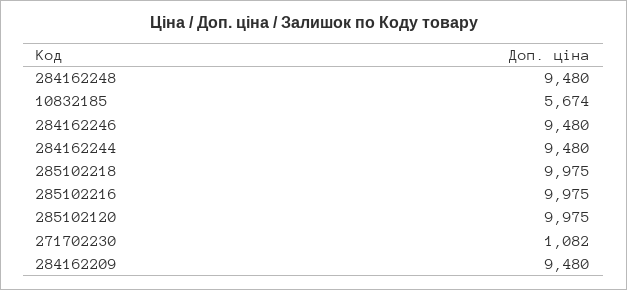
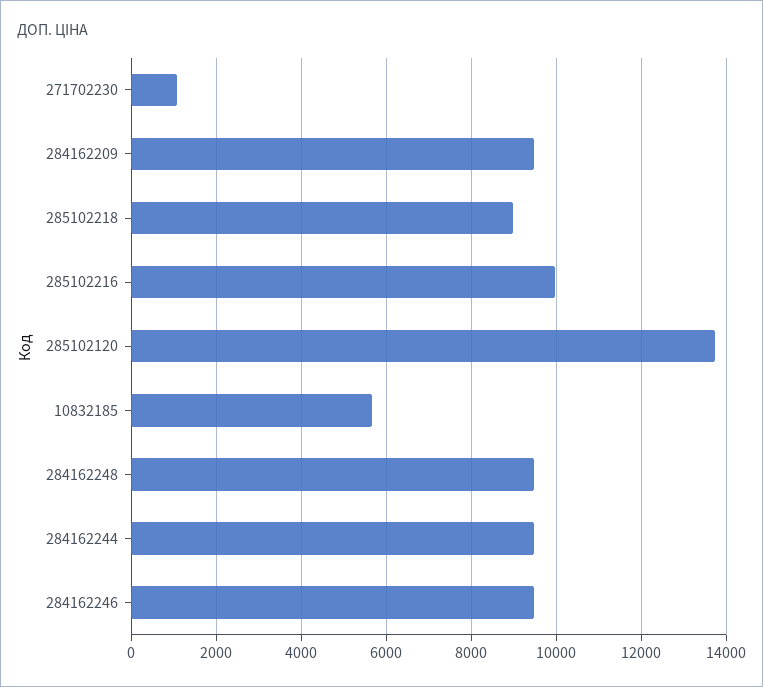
  {
    "284162248": 9480,
    "10832185": 5674,
    "284162246": 9480,
    "284162244": 9480,
-   "285102218": 9975,
+   "285102218": 9000,
    "285102216": 9975,
-   "285102120": 9975,
+   "285102120": 13800,
    "271702230": 1082,
    "284162209": 9480
  }

